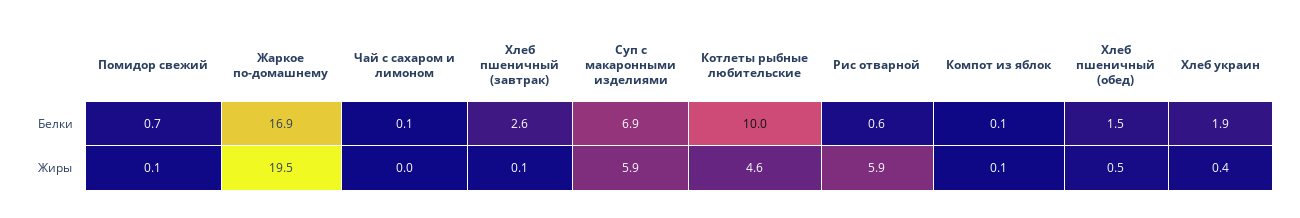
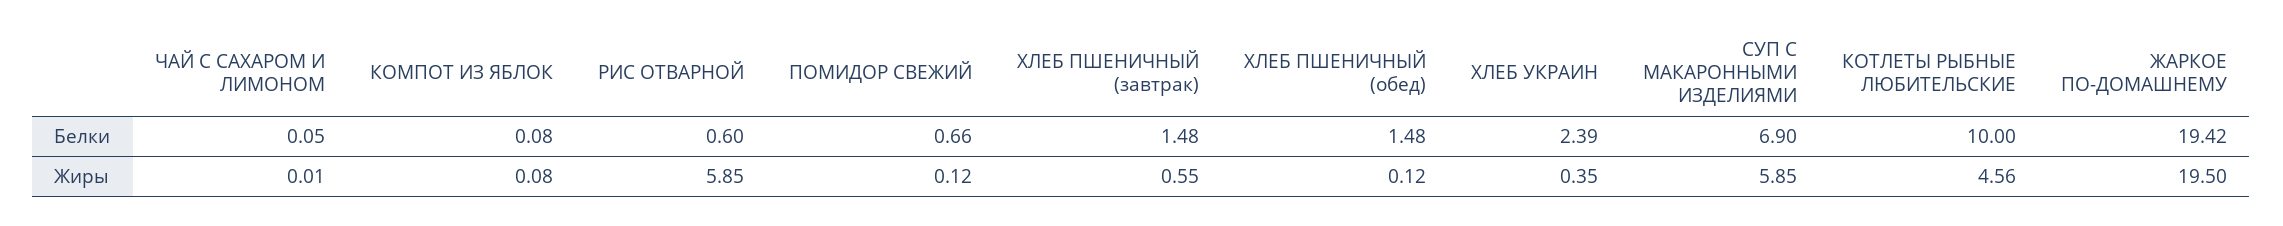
  {
    "Помидор свежий": {
      "Белки": 0.66,
      "Жиры": 0.12
    },
    "Жаркое по-домашнему": {
-     "Белки": 16.9,
+     "Белки": 19.42,
      "Жиры": 19.5
    },
    "Чай с сахаром и лимоном": {
      "Белки": 0.05,
      "Жиры": 0.01
    },
    "Хлеб пшеничный (завтрак)": {
-     "Белки": 2.6,
+     "Белки": 1.48,
-     "Жиры": 0.1
+     "Жиры": 0.55
    },
    "Суп с макаронными изделиями": {
      "Белки": 6.9,
      "Жиры": 5.85
    },
    "Котлеты рыбные любительские": {
      "Белки": 10,
      "Жиры": 4.56
    },
    "Рис отварной": {
      "Белки": 0.6,
      "Жиры": 5.85
    },
    "Компот из яблок": {
      "Белки": 0.08,
      "Жиры": 0.08
    },
    "Хлеб пшеничный (обед)": {
      "Белки": 1.48,
-     "Жиры": 0.5
+     "Жиры": 0.12
    },
    "Хлеб украин": {
-     "Белки": 1.9,
+     "Белки": 2.39,
      "Жиры": 0.35
    }
  }

